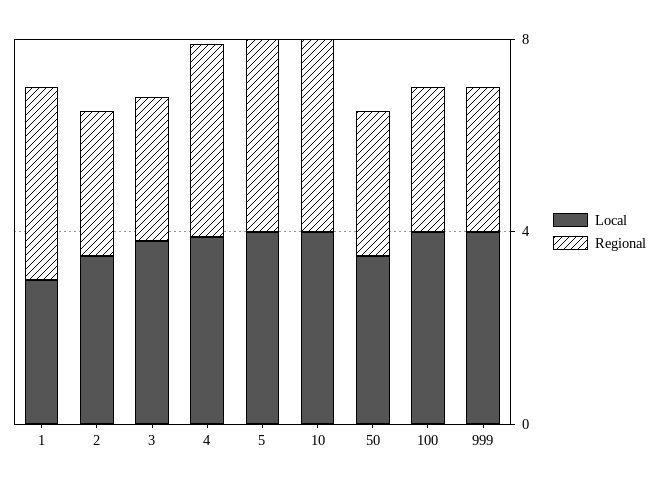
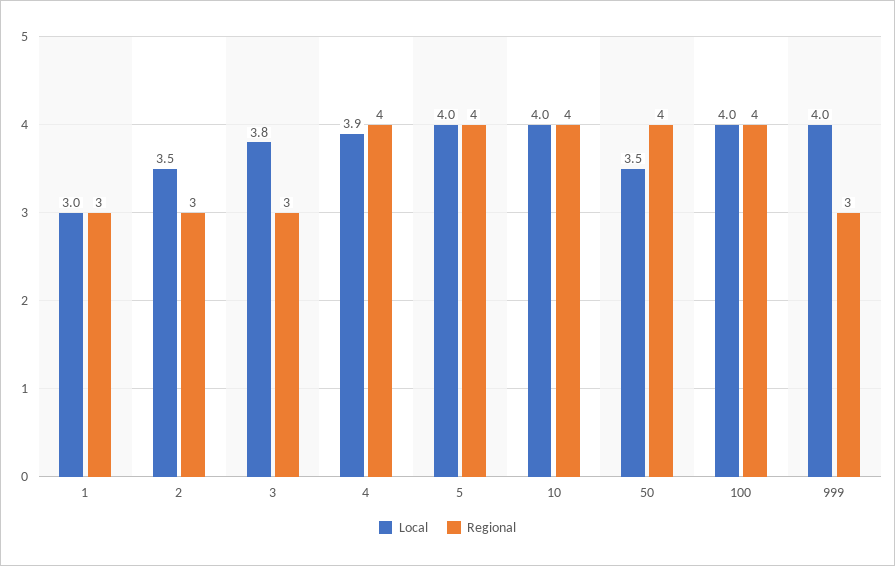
  {
    "Local": {
      "1": 3,
      "2": 3.5,
      "3": 3.8,
      "4": 3.9,
      "5": 4,
      "10": 4,
      "50": 3.5,
      "100": 4,
      "999": 4
    },
    "Regional": {
-     "1": 4,
+     "1": 3,
      "2": 3,
      "3": 3,
      "4": 4,
      "5": 4,
      "10": 4,
-     "50": 3,
+     "50": 4,
-     "100": 3,
+     "100": 4,
      "999": 3
    }
  }

